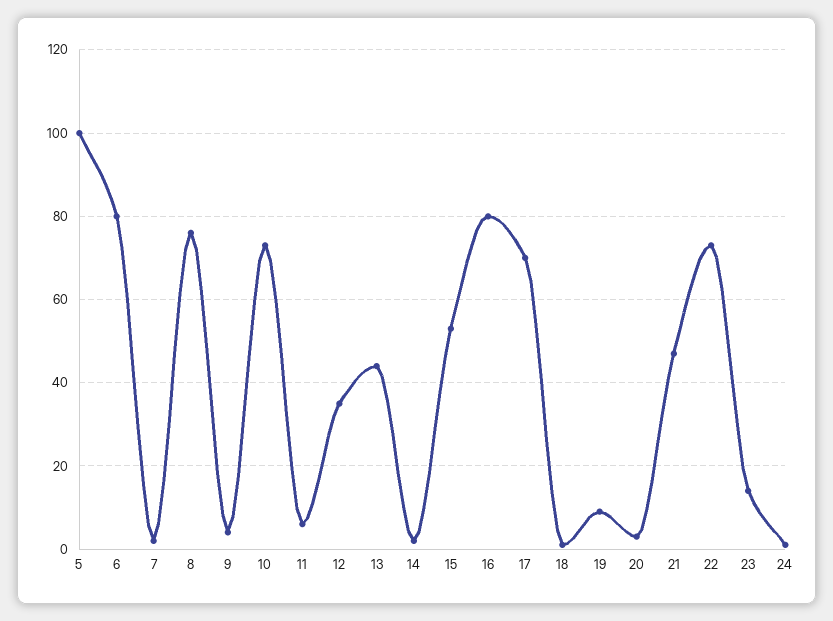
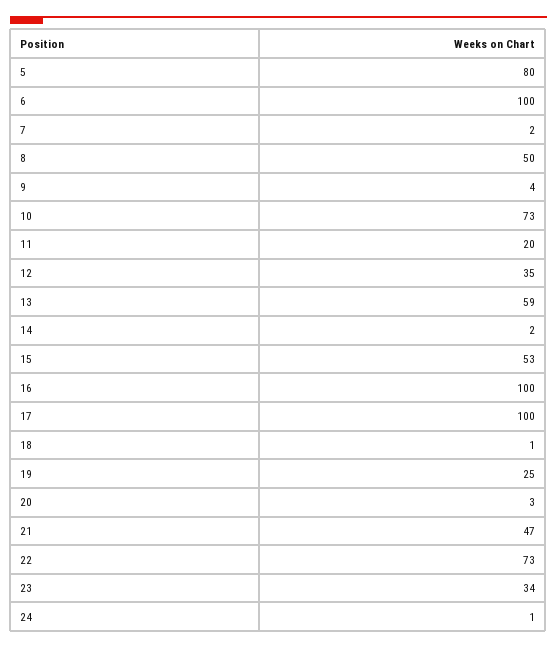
  {
-   "5": 100,
+   "5": 80,
-   "6": 80,
+   "6": 100,
    "7": 2,
-   "8": 75,
+   "8": 50,
    "9": 4,
    "10": 73,
-   "11": 5,
+   "11": 20,
    "12": 35,
-   "13": 45,
+   "13": 59,
    "14": 2,
    "15": 53,
-   "16": 80,
+   "16": 100,
-   "17": 70,
+   "17": 100,
    "18": 1,
-   "19": 10,
+   "19": 25,
    "20": 3,
    "21": 47,
    "22": 73,
-   "23": 15,
+   "23": 34,
    "24": 1
  }

